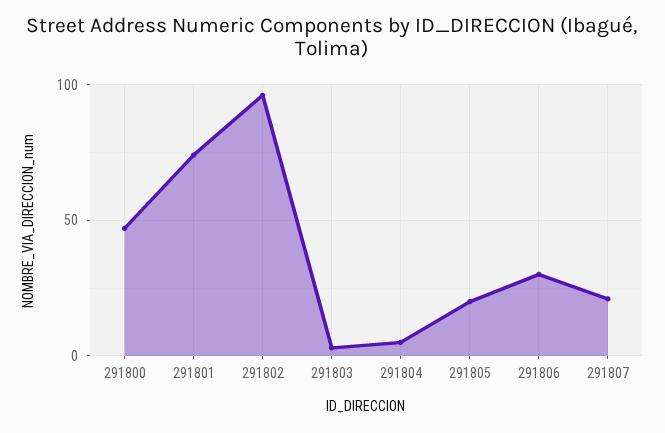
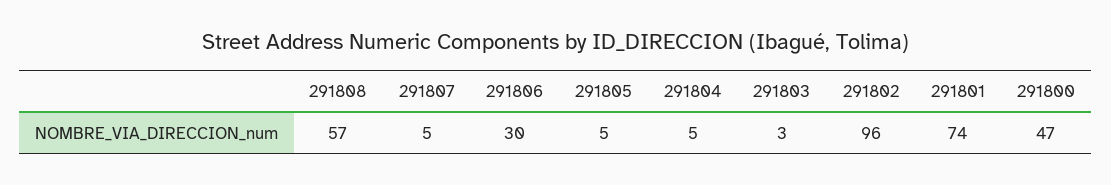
  {
    "291800": 47,
    "291801": 74,
    "291802": 96,
    "291803": 3,
    "291804": 5,
-   "291805": 20,
+   "291805": 5,
    "291806": 30,
-   "291807": 20
+   "291807": 5,
+   "291808": 57
  }

